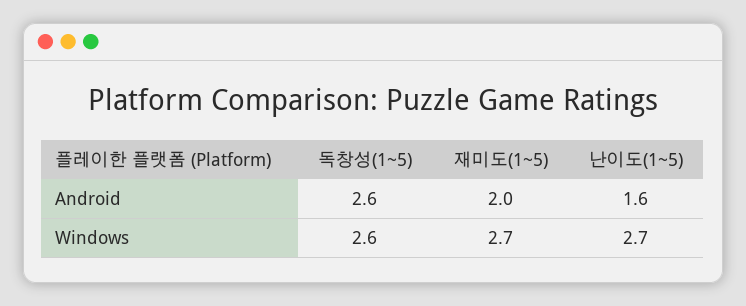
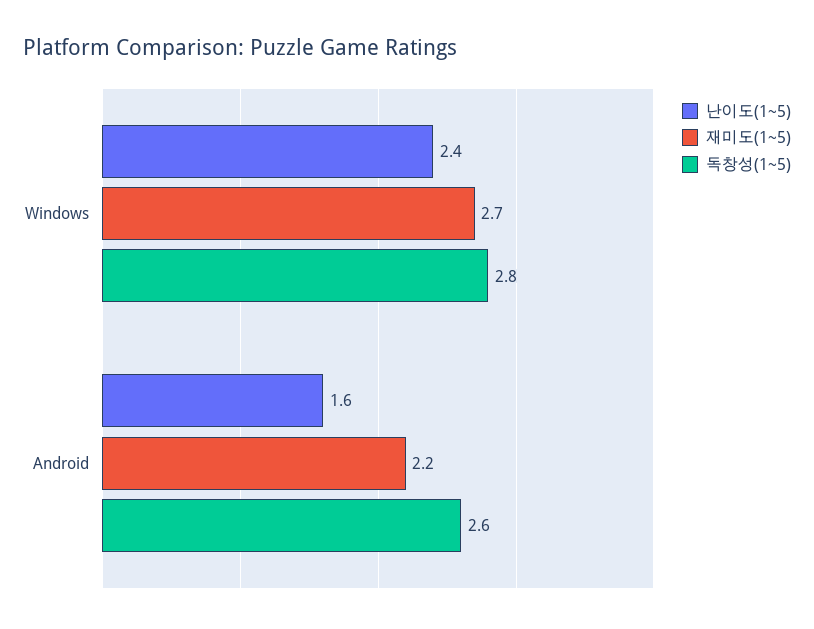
  {
    "독창성(1~5)": {
      "Android": 2.6,
-     "Windows": 2.6
+     "Windows": 2.8
    },
    "재미도(1~5)": {
-     "Android": 2,
+     "Android": 2.2,
      "Windows": 2.7
    },
    "난이도(1~5)": {
      "Android": 1.6,
-     "Windows": 2.7
+     "Windows": 2.4
    }
  }

